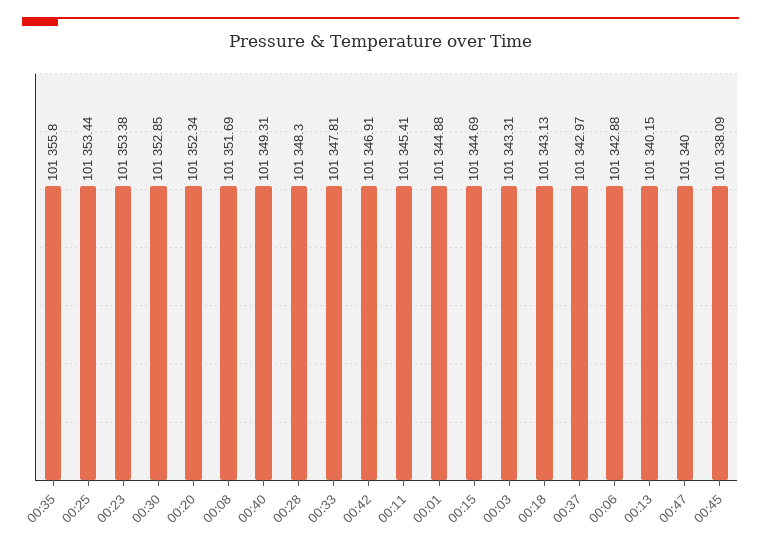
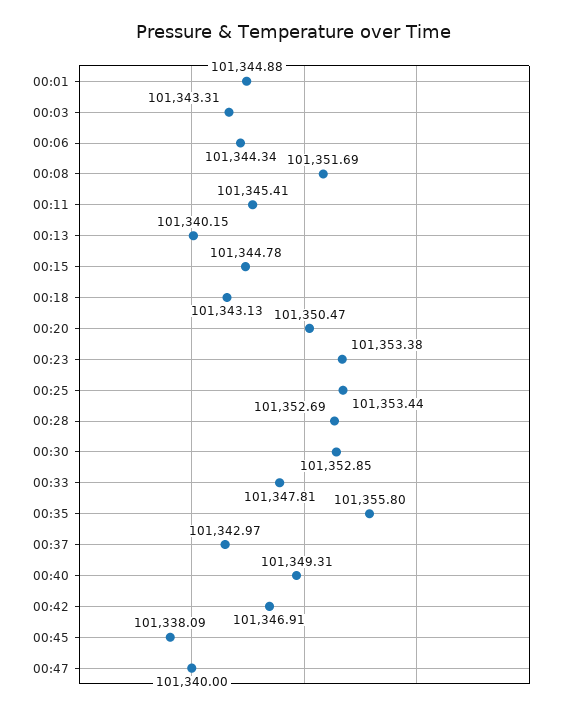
  {
    "00:35": 101355.8,
    "00:25": 101353.44,
    "00:23": 101353.38,
    "00:30": 101352.85,
-   "00:20": 101352.34,
+   "00:20": 101350.47,
    "00:08": 101351.69,
    "00:40": 101349.31,
-   "00:28": 101348.3,
+   "00:28": 101352.69,
    "00:33": 101347.81,
    "00:42": 101346.91,
    "00:11": 101345.41,
    "00:01": 101344.88,
-   "00:15": 101344.69,
+   "00:15": 101344.78,
    "00:03": 101343.31,
    "00:18": 101343.13,
    "00:37": 101342.97,
-   "00:06": 101342.88,
+   "00:06": 101344.34,
    "00:13": 101340.15,
    "00:47": 101340,
    "00:45": 101338.09
  }

